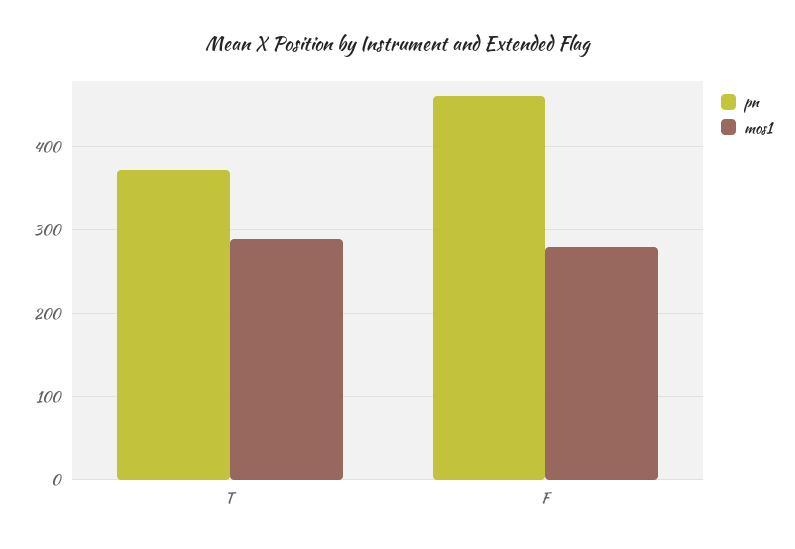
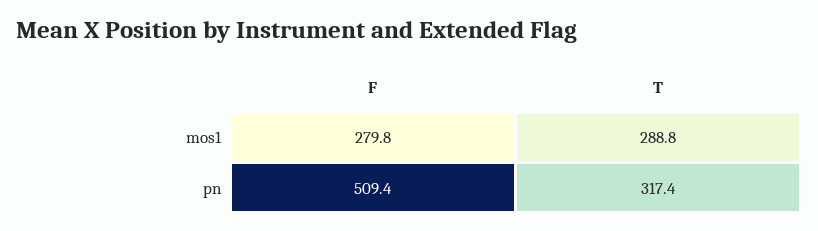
  {
    "pn": {
-     "T": 370,
+     "T": 317.4,
-     "F": 460
+     "F": 509.4
    },
    "mos1": {
      "T": 288.8,
      "F": 279.8
    }
  }

